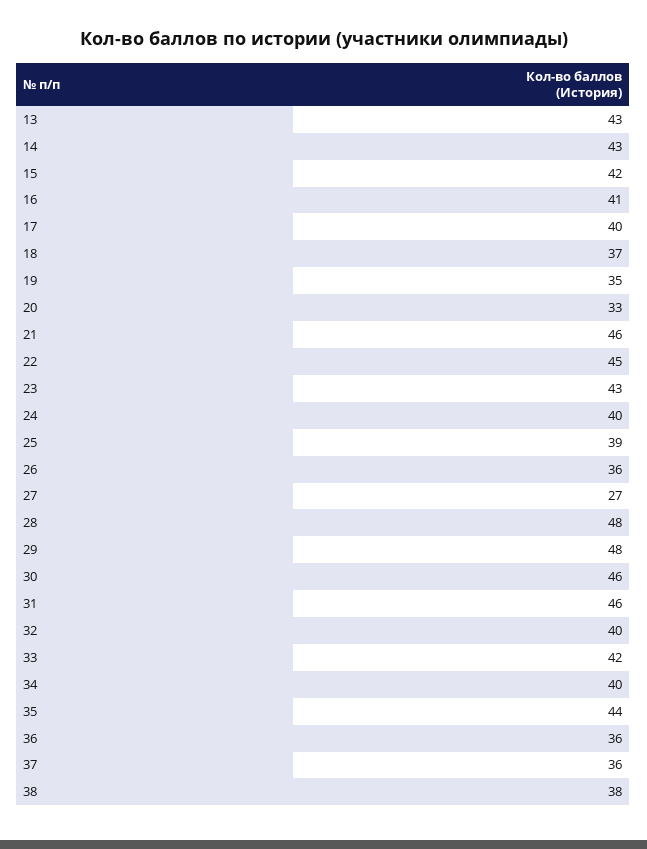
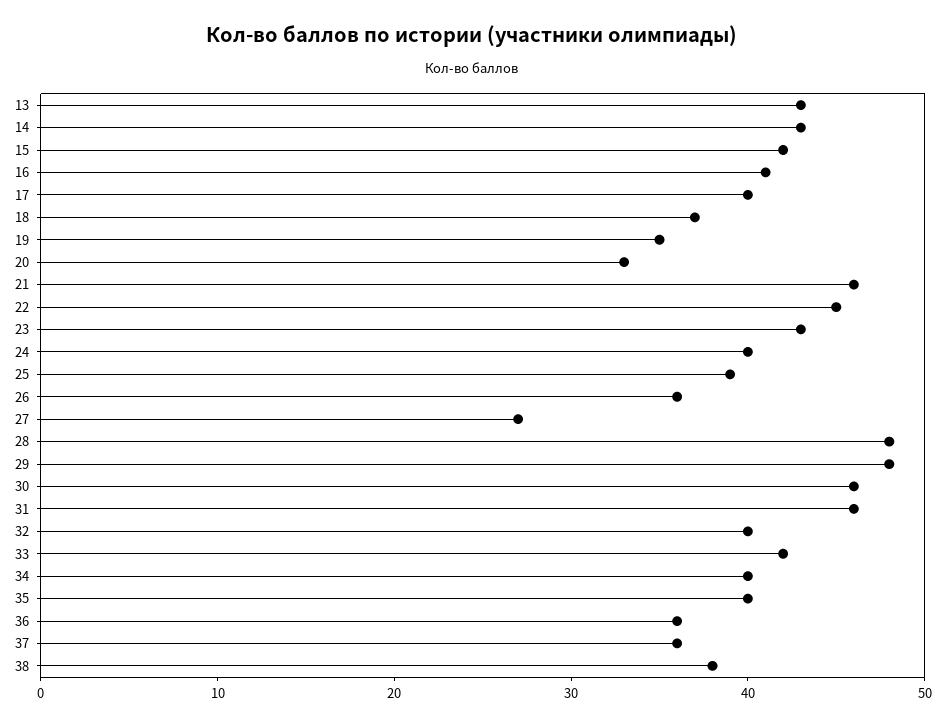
  {
    "13": 43,
    "14": 43,
    "15": 42,
    "16": 41,
    "17": 40,
    "18": 37,
    "19": 35,
    "20": 33,
    "21": 46,
    "22": 45,
    "23": 43,
    "24": 40,
    "25": 39,
    "26": 36,
    "27": 27,
    "28": 48,
    "29": 48,
    "30": 46,
    "31": 46,
    "32": 40,
    "33": 42,
    "34": 40,
-   "35": 44,
+   "35": 40,
    "36": 36,
    "37": 36,
    "38": 38
  }

